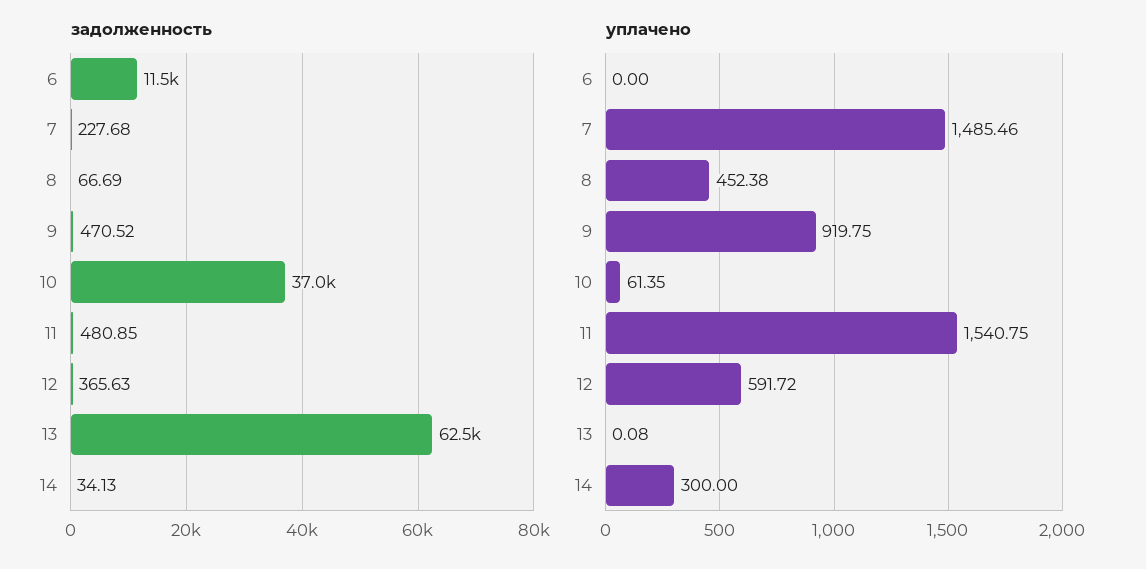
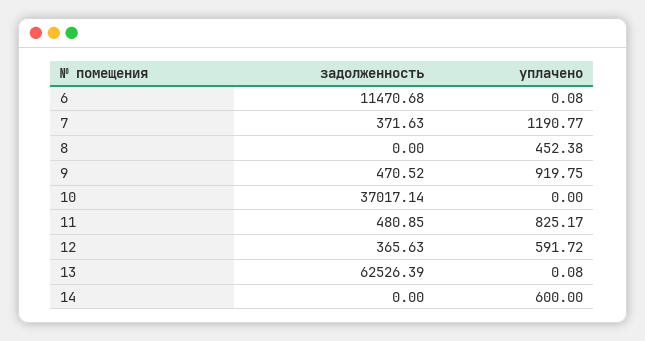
  {
    "задолженность": {
      "6": 11470.68,
-     "7": 227.68,
+     "7": 371.63,
-     "8": 66.69,
+     "8": 0,
      "9": 470.52,
      "10": 37017.14,
      "11": 480.85,
      "12": 365.63,
      "13": 62526.39,
-     "14": 34.13
+     "14": 0
    },
    "уплачено": {
-     "6": 0,
+     "6": 0.08,
-     "7": 1485.46,
+     "7": 1190.77,
      "8": 452.38,
      "9": 919.75,
-     "10": 61.35,
+     "10": 0,
-     "11": 1540.75,
+     "11": 825.17,
      "12": 591.72,
      "13": 0.08,
-     "14": 300
+     "14": 600
    }
  }

